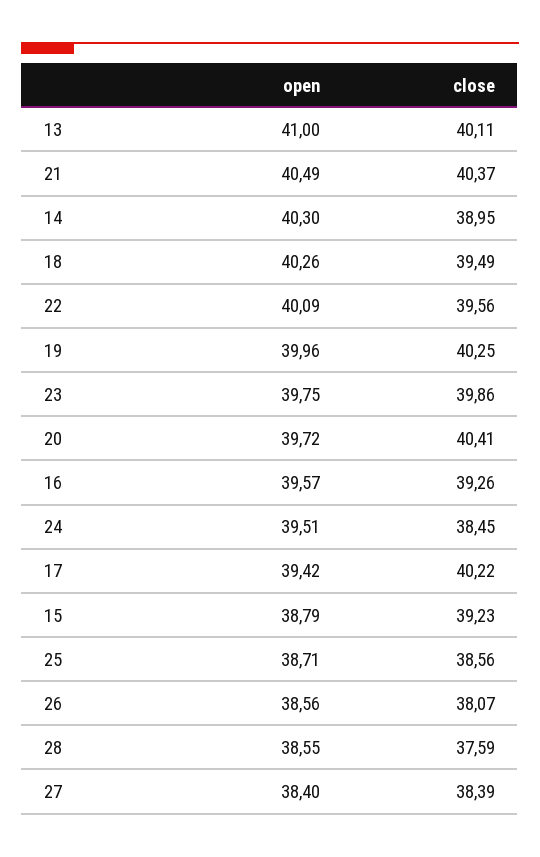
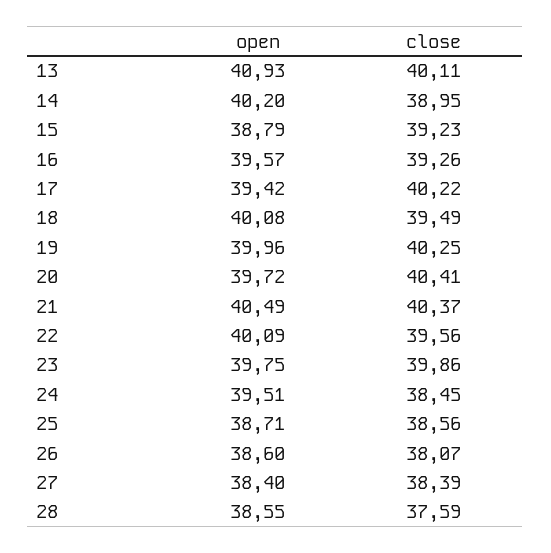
  {
    "open": {
-     "13": 41,
+     "13": 40.93,
      "21": 40.49,
-     "14": 40.3,
+     "14": 40.2,
-     "18": 40.26,
+     "18": 40.08,
      "22": 40.09,
      "19": 39.96,
      "23": 39.75,
      "20": 39.72,
      "16": 39.57,
      "24": 39.51,
      "17": 39.42,
      "15": 38.79,
      "25": 38.71,
-     "26": 38.56,
+     "26": 38.6,
      "28": 38.55,
      "27": 38.4
    },
    "close": {
      "13": 40.11,
      "21": 40.37,
      "14": 38.95,
      "18": 39.49,
      "22": 39.56,
      "19": 40.25,
      "23": 39.86,
      "20": 40.41,
      "16": 39.26,
      "24": 38.45,
      "17": 40.22,
      "15": 39.23,
      "25": 38.56,
      "26": 38.07,
      "28": 37.59,
      "27": 38.39
    }
  }

